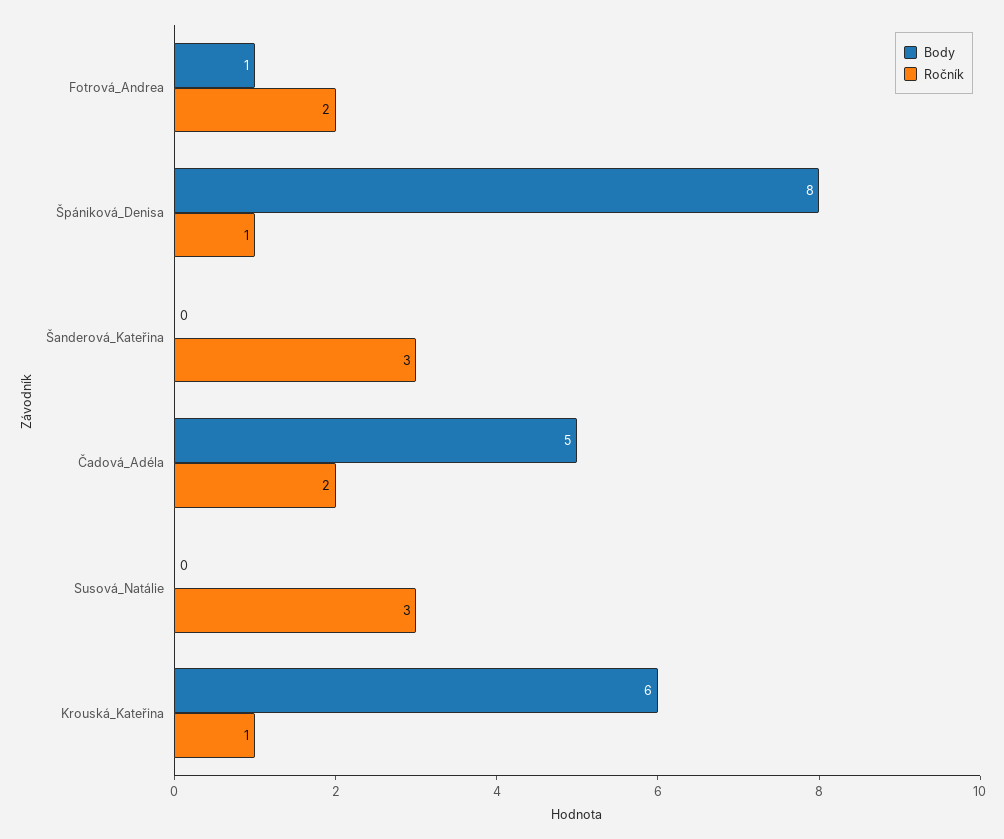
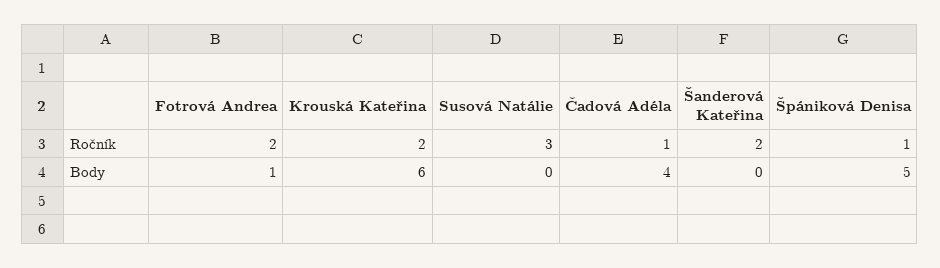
  {
    "Body": {
      "Fotrová_Andrea": 1,
-     "Špániková_Denisa": 8,
+     "Špániková_Denisa": 5,
      "Šanderová_Kateřina": 0,
-     "Čadová_Adéla": 5,
+     "Čadová_Adéla": 4,
      "Susová_Natálie": 0,
      "Krouská_Kateřina": 6
    },
    "Ročník": {
      "Fotrová_Andrea": 2,
      "Špániková_Denisa": 1,
-     "Šanderová_Kateřina": 3,
+     "Šanderová_Kateřina": 2,
-     "Čadová_Adéla": 2,
+     "Čadová_Adéla": 1,
      "Susová_Natálie": 3,
-     "Krouská_Kateřina": 1
+     "Krouská_Kateřina": 2
    }
  }

